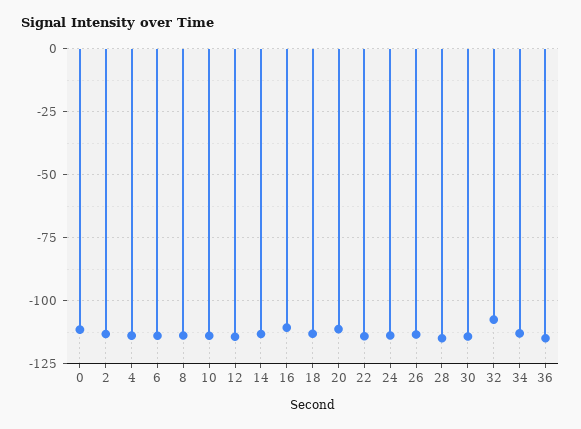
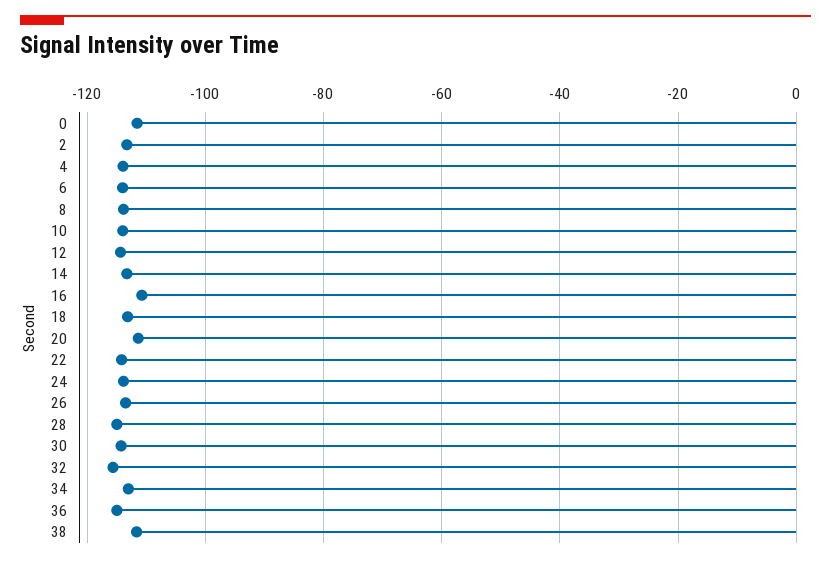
  {
    "0": -112,
    "2": -114,
    "4": -114,
    "6": -114,
    "8": -114,
    "10": -114,
    "12": -114,
    "14": -114,
    "16": -110,
    "18": -114,
    "20": -112,
    "22": -114,
    "24": -114,
    "26": -114,
    "28": -114,
    "30": -114,
-   "32": -107.5,
+   "32": -116,
    "34": -114,
-   "36": -114
+   "36": -114,
+   "38": -112
  }

